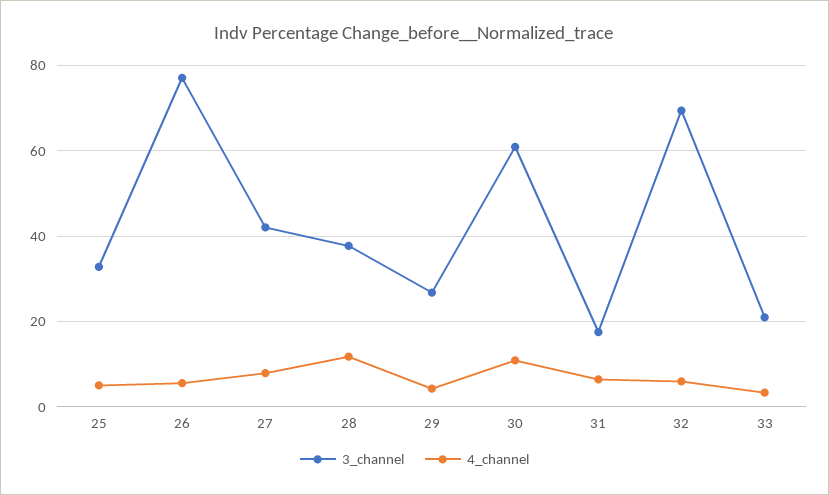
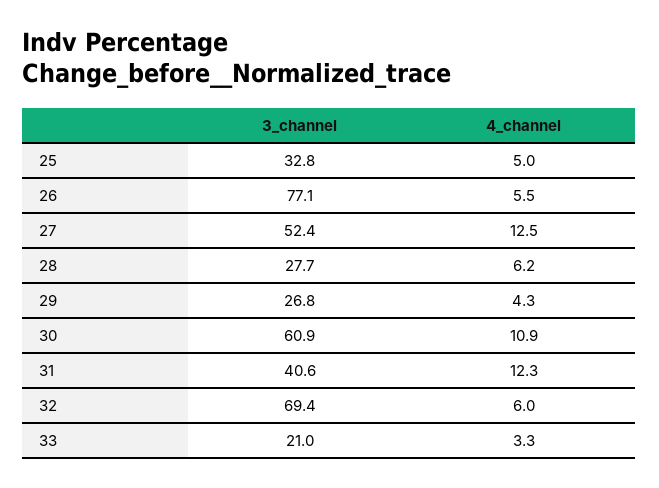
  {
    "3_channel": {
      "25": 32.8,
      "26": 77.1,
-     "27": 42,
+     "27": 52.4,
-     "28": 38,
+     "28": 27.7,
      "29": 26.8,
      "30": 60.9,
-     "31": 18,
+     "31": 40.6,
      "32": 69.4,
      "33": 21
    },
    "4_channel": {
      "25": 5,
      "26": 5.5,
-     "27": 8,
+     "27": 12.5,
-     "28": 12,
+     "28": 6.2,
      "29": 4.3,
      "30": 10.9,
-     "31": 6,
+     "31": 12.3,
      "32": 6,
      "33": 3.3
    }
  }

